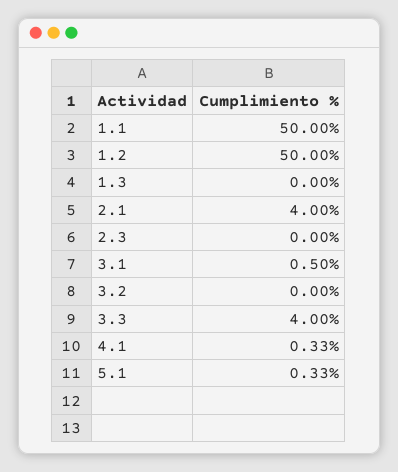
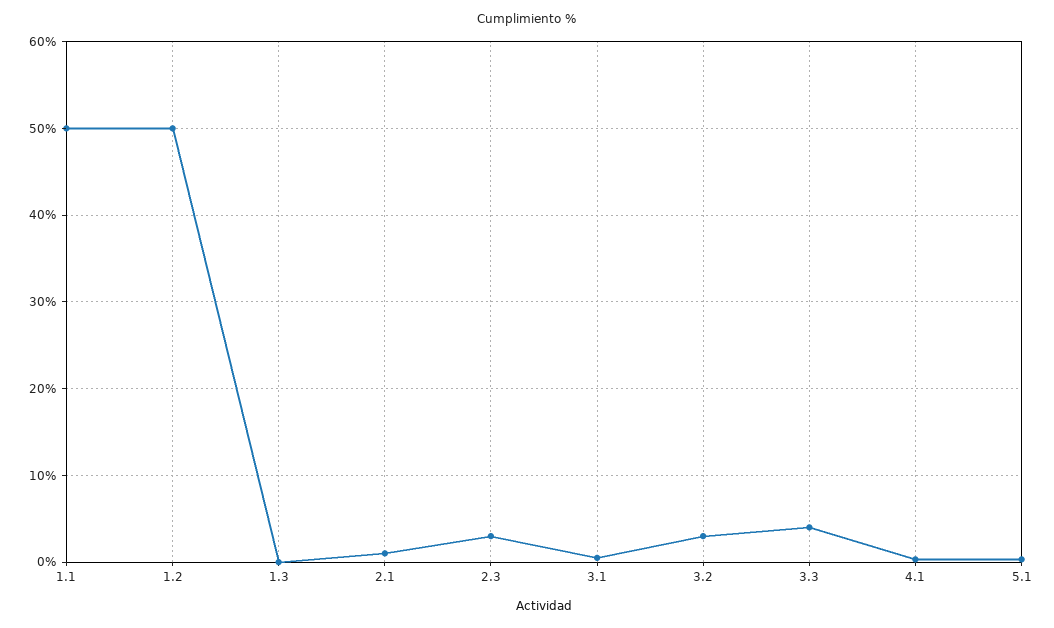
  {
    "1.1": 50,
    "1.2": 50,
    "1.3": 0,
-   "2.1": 4,
+   "2.1": 1,
-   "2.3": 0,
+   "2.3": 3,
    "3.1": 0.5,
-   "3.2": 0,
+   "3.2": 3,
    "3.3": 4,
    "4.1": 0.33,
    "5.1": 0.33
  }

